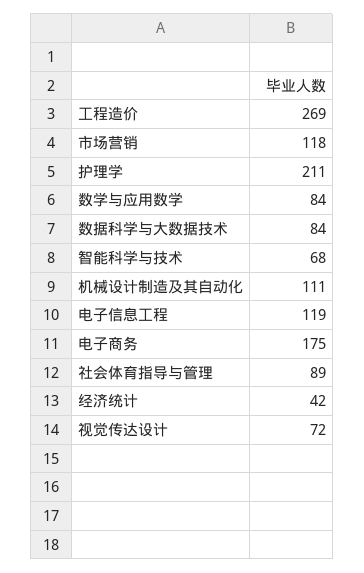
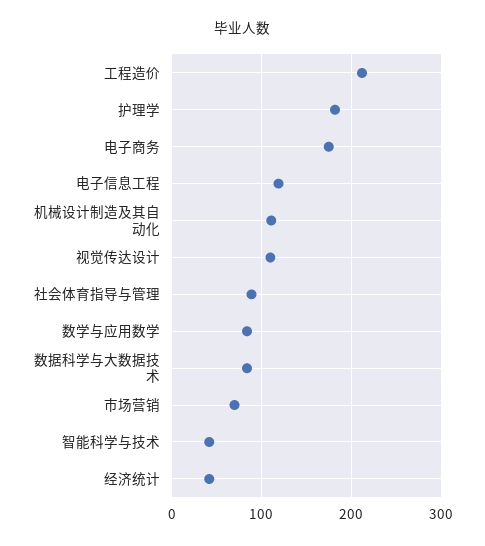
  {
-   "工程造价": 269,
+   "工程造价": 210,
-   "市场营销": 118,
+   "市场营销": 70,
-   "护理学": 211,
+   "护理学": 180,
    "数学与应用数学": 84,
    "数据科学与大数据技术": 84,
-   "智能科学与技术": 68,
+   "智能科学与技术": 40,
    "机械设计制造及其自动化": 111,
    "电子信息工程": 119,
    "电子商务": 175,
    "社会体育指导与管理": 89,
    "经济统计": 42,
-   "视觉传达设计": 72
+   "视觉传达设计": 110
  }

